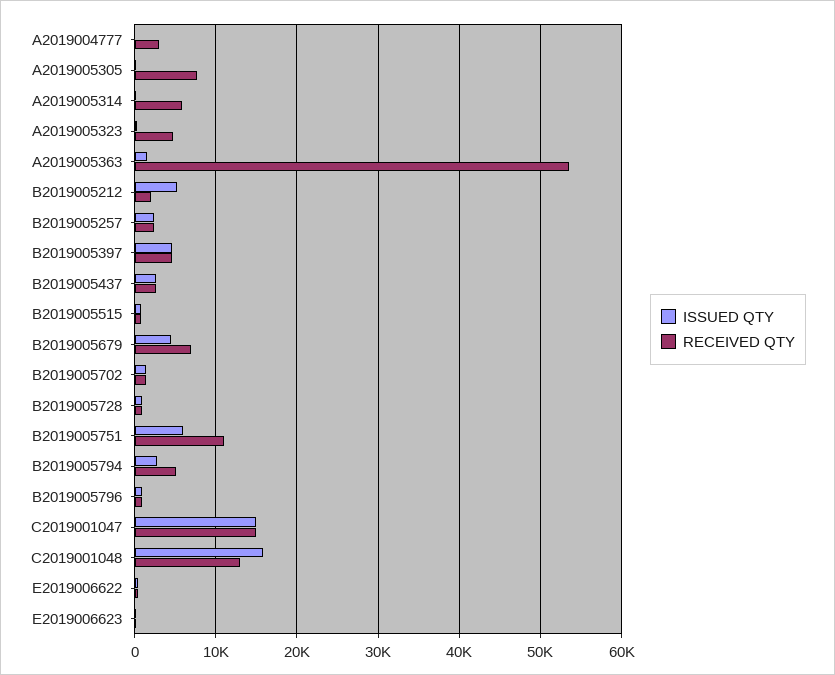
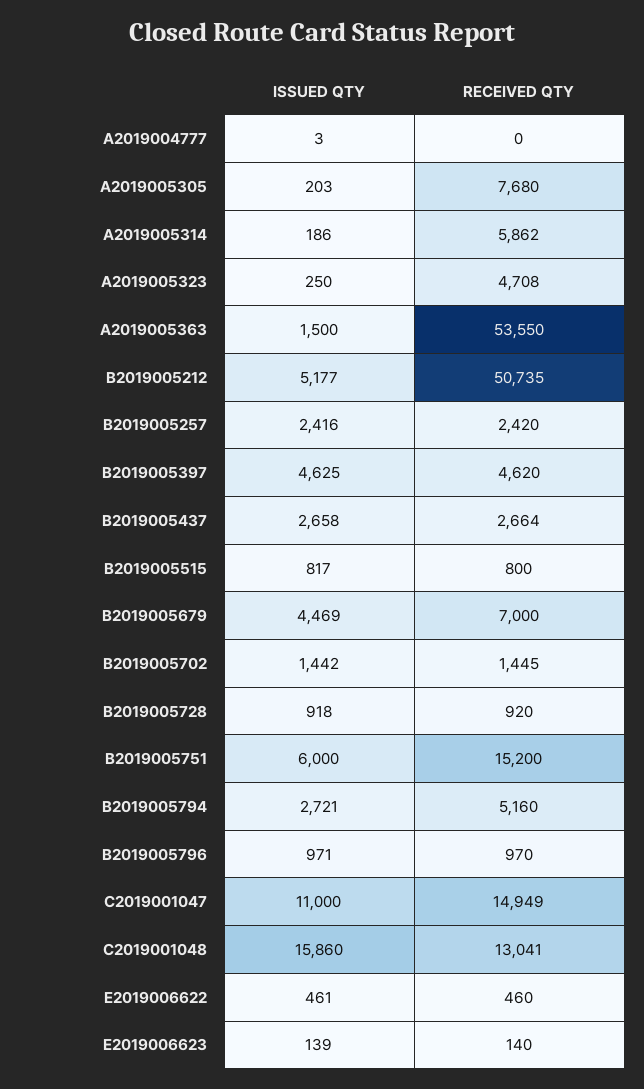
  {
    "ISSUED QTY": {
      "A2019004777": 3,
      "A2019005305": 203,
      "A2019005314": 186,
      "A2019005323": 250,
      "A2019005363": 1500,
      "B2019005212": 5177,
      "B2019005257": 2416,
      "B2019005397": 4625,
      "B2019005437": 2658,
      "B2019005515": 817,
      "B2019005679": 4469,
      "B2019005702": 1442,
      "B2019005728": 918,
      "B2019005751": 6000,
      "B2019005794": 2721,
      "B2019005796": 971,
-     "C2019001047": 15000,
+     "C2019001047": 11000,
      "C2019001048": 15860,
      "E2019006622": 461,
      "E2019006623": 139
    },
    "RECEIVED QTY": {
-     "A2019004777": 3000,
+     "A2019004777": 0,
      "A2019005305": 7680,
      "A2019005314": 5862,
      "A2019005323": 4708,
      "A2019005363": 53550,
-     "B2019005212": 2000,
+     "B2019005212": 50735,
      "B2019005257": 2420,
      "B2019005397": 4620,
      "B2019005437": 2664,
      "B2019005515": 800,
      "B2019005679": 7000,
      "B2019005702": 1445,
      "B2019005728": 920,
-     "B2019005751": 11000,
+     "B2019005751": 15200,
      "B2019005794": 5160,
      "B2019005796": 970,
      "C2019001047": 14949,
      "C2019001048": 13041,
      "E2019006622": 460,
      "E2019006623": 140
    }
  }

